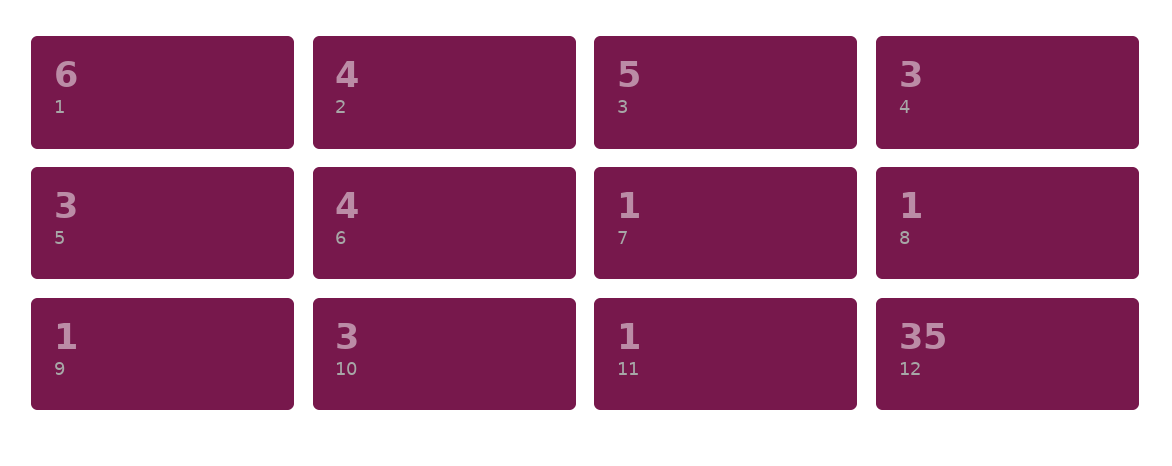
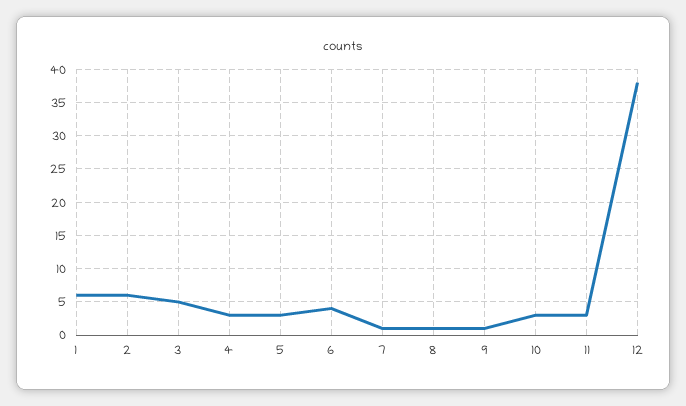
  {
    "1": 6,
-   "2": 4,
+   "2": 6,
    "3": 5,
    "4": 3,
    "5": 3,
    "6": 4,
    "7": 1,
    "8": 1,
    "9": 1,
    "10": 3,
-   "11": 1,
+   "11": 3,
-   "12": 35
+   "12": 38
  }

